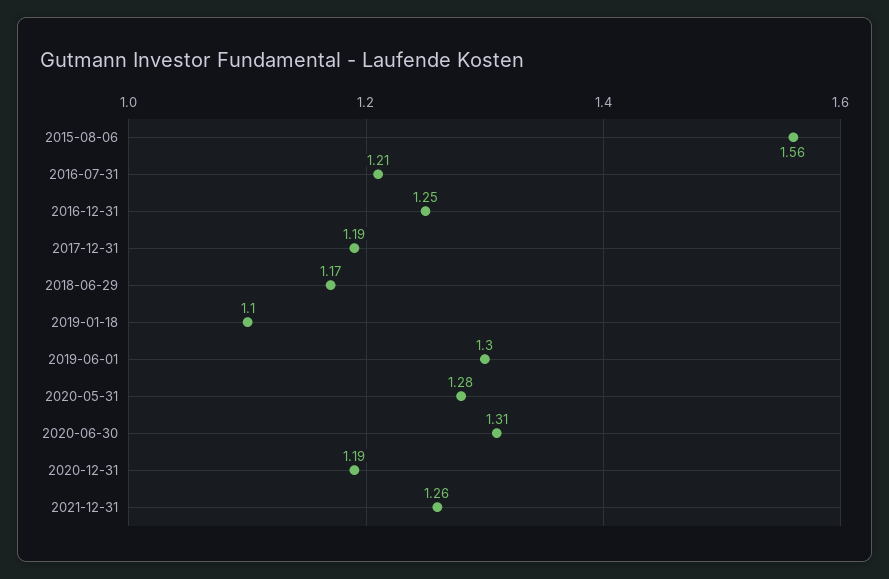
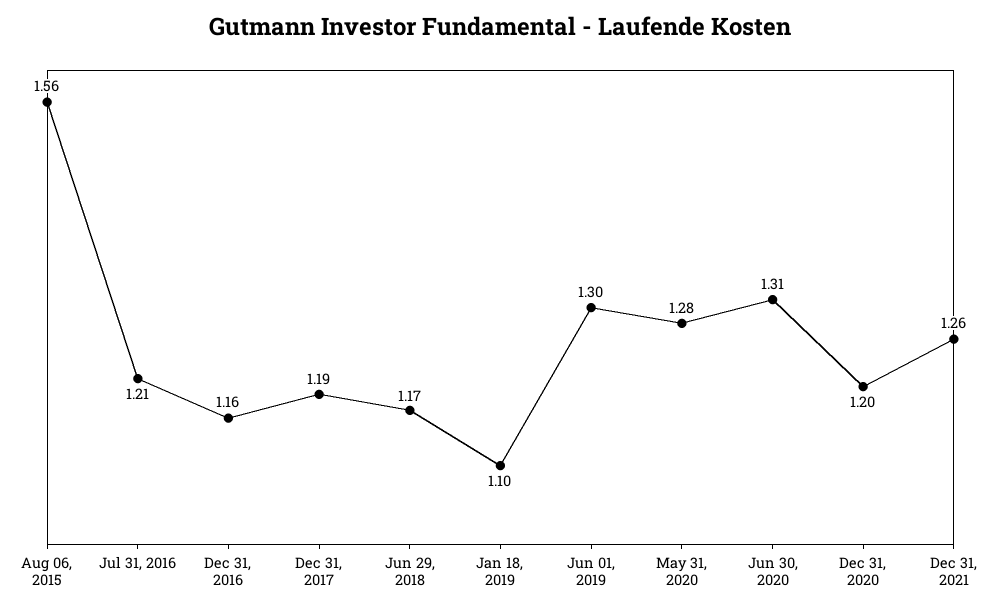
  {
    "2015-08-06": 1.56,
    "2016-07-31": 1.21,
-   "2016-12-31": 1.25,
+   "2016-12-31": 1.16,
    "2017-12-31": 1.19,
    "2018-06-29": 1.17,
    "2019-01-18": 1.1,
    "2019-06-01": 1.3,
    "2020-05-31": 1.28,
    "2020-06-30": 1.31,
-   "2020-12-31": 1.19,
+   "2020-12-31": 1.2,
    "2021-12-31": 1.26
  }

